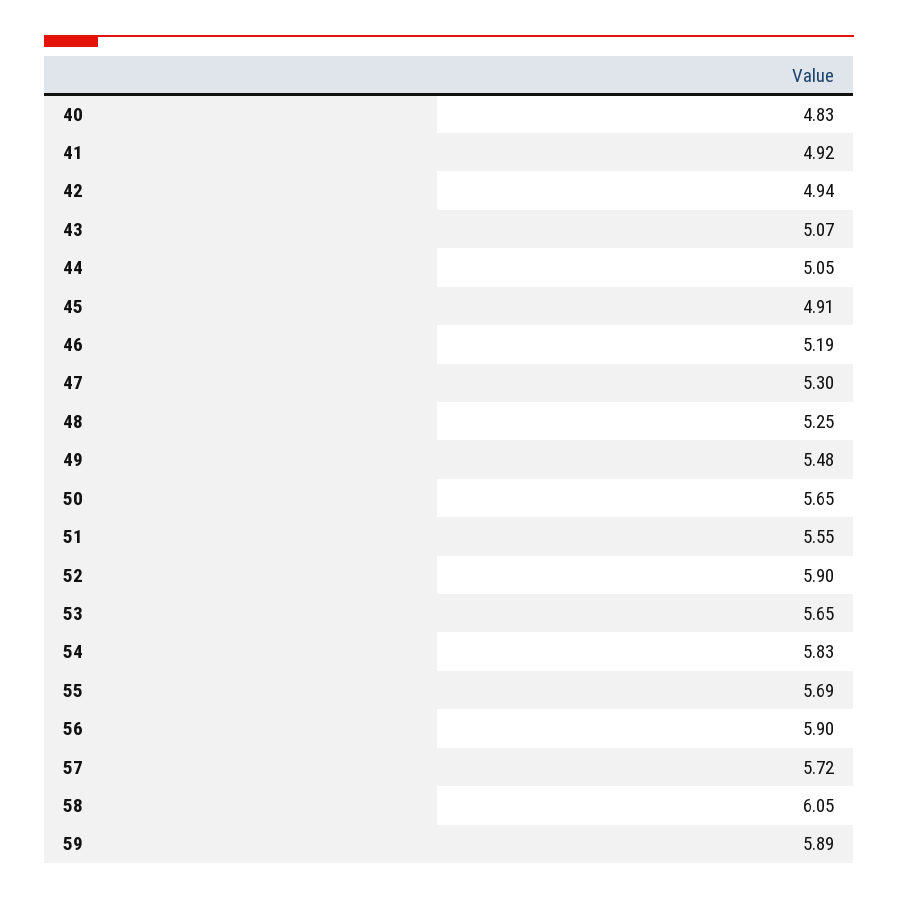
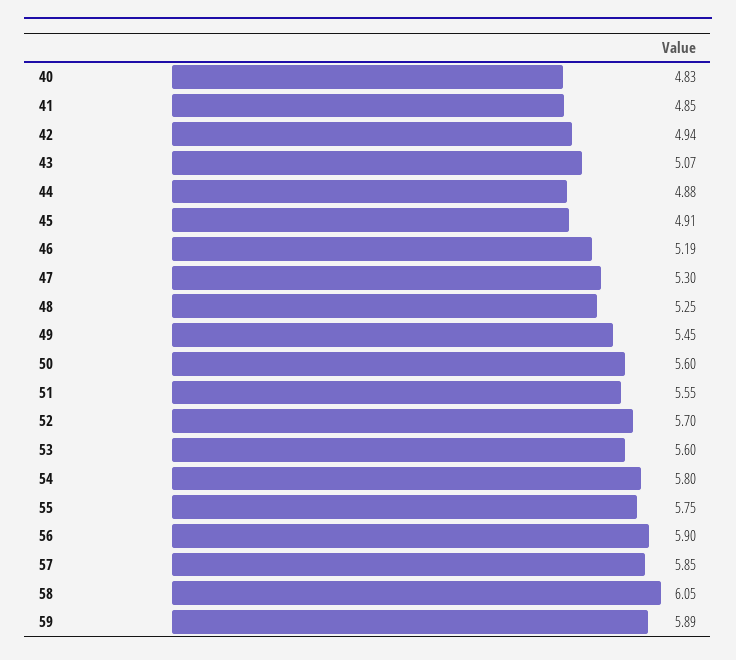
  {
    "40": 4.83,
-   "41": 4.92,
+   "41": 4.85,
    "42": 4.94,
    "43": 5.07,
-   "44": 5.05,
+   "44": 4.88,
    "45": 4.91,
    "46": 5.19,
    "47": 5.3,
    "48": 5.25,
-   "49": 5.48,
+   "49": 5.45,
-   "50": 5.65,
+   "50": 5.6,
    "51": 5.55,
-   "52": 5.9,
+   "52": 5.7,
-   "53": 5.65,
+   "53": 5.6,
-   "54": 5.83,
+   "54": 5.8,
-   "55": 5.69,
+   "55": 5.75,
    "56": 5.9,
-   "57": 5.72,
+   "57": 5.85,
    "58": 6.05,
    "59": 5.89
  }

